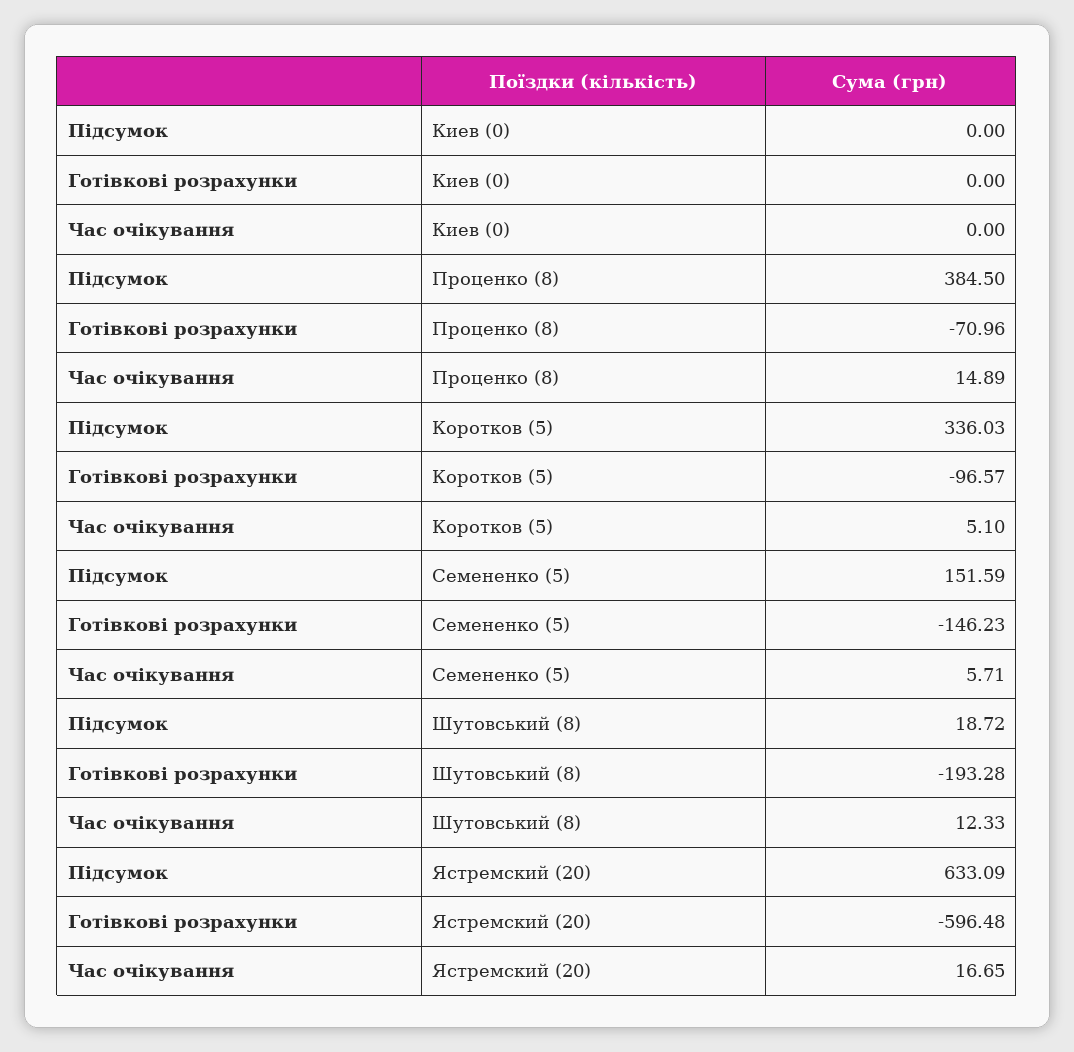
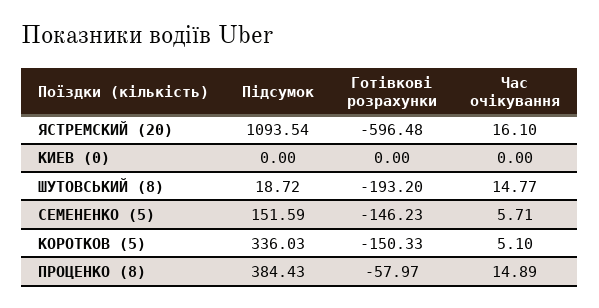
  {
    "Підсумок": {
      "Киев (0)": 0,
-     "Проценко (8)": 384.5,
+     "Проценко (8)": 384.43,
      "Коротков (5)": 336.03,
      "Семененко (5)": 151.59,
      "Шутовський (8)": 18.72,
-     "Ястремский (20)": 633.09
+     "Ястремский (20)": 1093.54
    },
    "Готівкові розрахунки": {
      "Киев (0)": 0,
-     "Проценко (8)": -70.96,
+     "Проценко (8)": -57.97,
-     "Коротков (5)": -96.57,
+     "Коротков (5)": -150.33,
      "Семененко (5)": -146.23,
-     "Шутовський (8)": -193.28,
+     "Шутовський (8)": -193.2,
      "Ястремский (20)": -596.48
    },
    "Час очікування": {
      "Киев (0)": 0,
      "Проценко (8)": 14.89,
      "Коротков (5)": 5.1,
      "Семененко (5)": 5.71,
-     "Шутовський (8)": 12.33,
+     "Шутовський (8)": 14.77,
-     "Ястремский (20)": 16.65
+     "Ястремский (20)": 16.1
    }
  }

